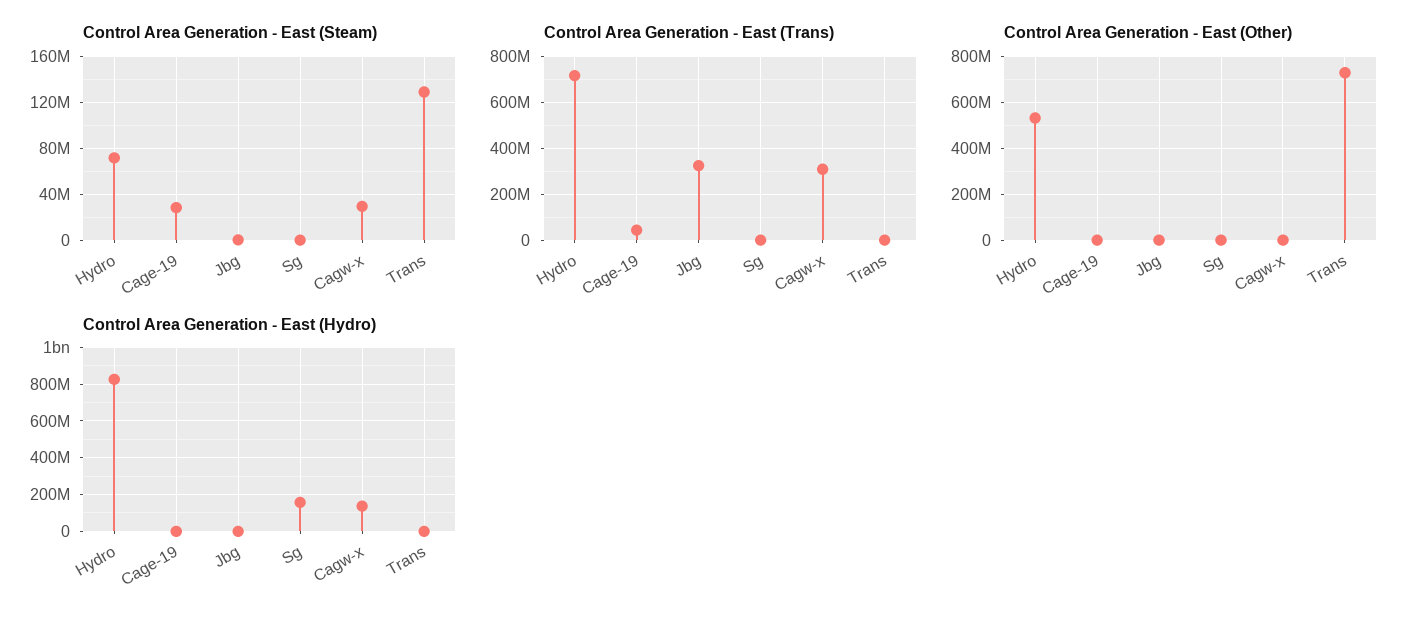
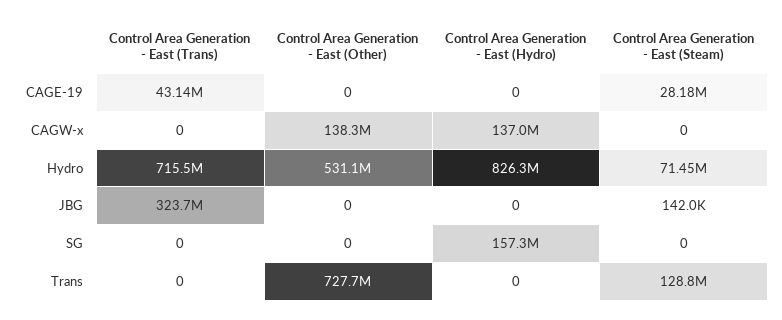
  {
    "Control Area Generation - East (Steam)": {
      "Hydro": 71450000,
      "Cage-19": 28180000,
      "Jbg": 142000,
      "Sg": 0,
-     "Cagw-x": 30000000,
+     "Cagw-x": 0,
      "Trans": 128800000
    },
    "Control Area Generation - East (Trans)": {
      "Hydro": 715500000,
      "Cage-19": 43140000,
      "Jbg": 323700000,
      "Sg": 0,
-     "Cagw-x": 300000000,
+     "Cagw-x": 0,
      "Trans": 0
    },
    "Control Area Generation - East (Other)": {
      "Hydro": 531100000,
      "Cage-19": 0,
      "Jbg": 0,
      "Sg": 0,
-     "Cagw-x": 0,
+     "Cagw-x": 138300000,
      "Trans": 727700000
    },
    "Control Area Generation - East (Hydro)": {
      "Hydro": 826300000,
      "Cage-19": 0,
      "Jbg": 0,
      "Sg": 157300000,
      "Cagw-x": 137000000,
      "Trans": 0
    }
  }

